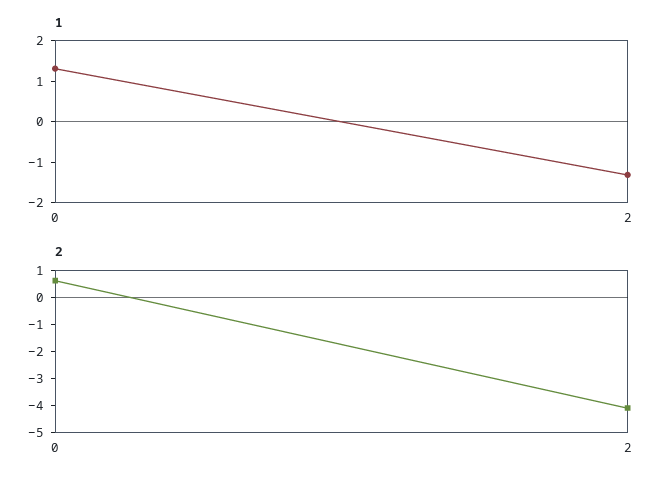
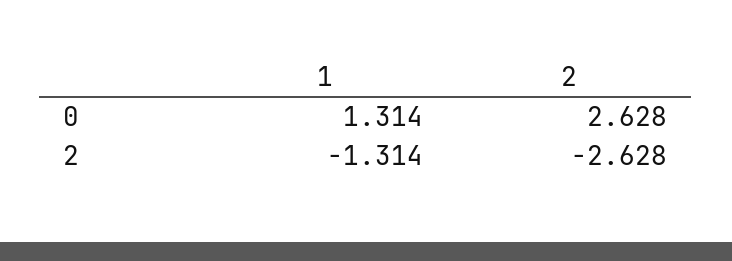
  {
    "1": {
      "0": 1.314,
      "2": -1.314
    },
    "2": {
-     "0": 0.5,
+     "0": 2.628,
-     "2": -4
+     "2": -2.628
    }
  }

